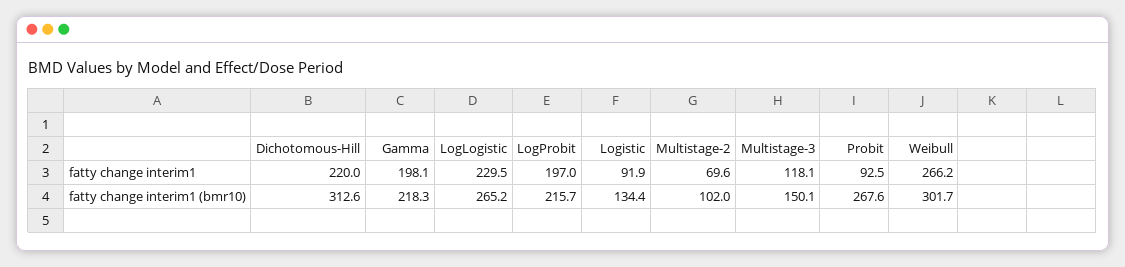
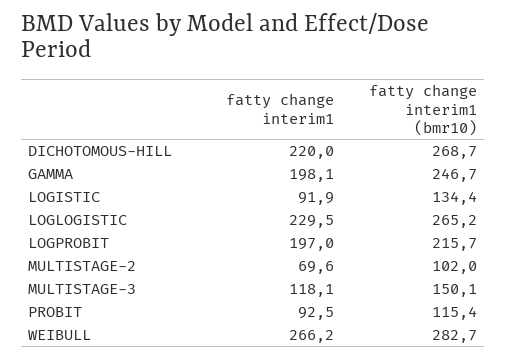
  {
    "Dichotomous-Hill": {
      "fatty change interim1": 220,
-     "fatty change interim1 (bmr10)": 312.6
+     "fatty change interim1 (bmr10)": 268.7
    },
    "Gamma": {
      "fatty change interim1": 198.1,
-     "fatty change interim1 (bmr10)": 218.3
+     "fatty change interim1 (bmr10)": 246.7
    },
    "LogLogistic": {
      "fatty change interim1": 229.5,
      "fatty change interim1 (bmr10)": 265.2
    },
    "LogProbit": {
      "fatty change interim1": 197,
      "fatty change interim1 (bmr10)": 215.7
    },
    "Logistic": {
      "fatty change interim1": 91.9,
      "fatty change interim1 (bmr10)": 134.4
    },
    "Multistage-2": {
      "fatty change interim1": 69.6,
      "fatty change interim1 (bmr10)": 102
    },
    "Multistage-3": {
      "fatty change interim1": 118.1,
      "fatty change interim1 (bmr10)": 150.1
    },
    "Probit": {
      "fatty change interim1": 92.5,
-     "fatty change interim1 (bmr10)": 267.6
+     "fatty change interim1 (bmr10)": 115.4
    },
    "Weibull": {
      "fatty change interim1": 266.2,
-     "fatty change interim1 (bmr10)": 301.7
+     "fatty change interim1 (bmr10)": 282.7
    }
  }

